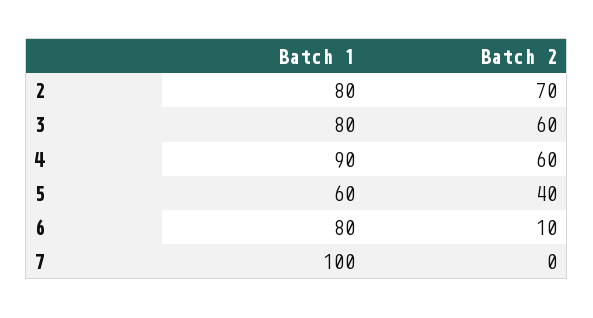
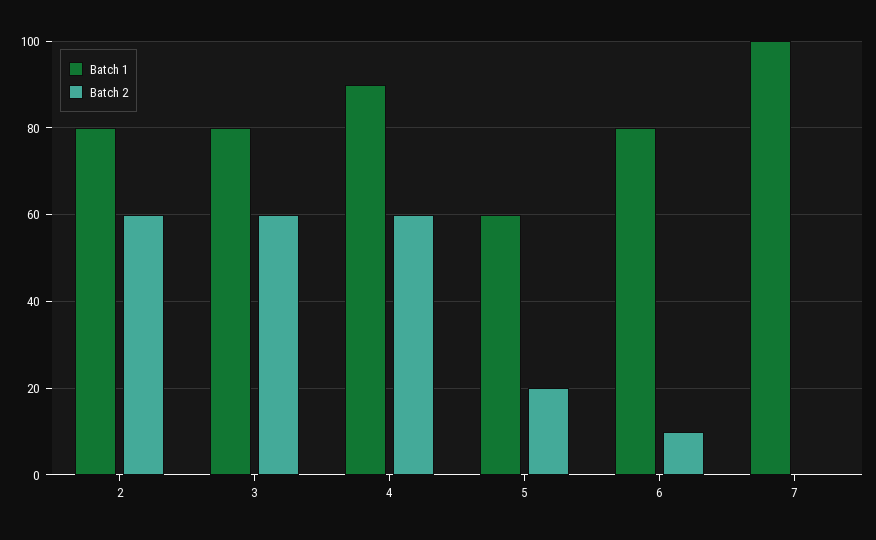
  {
    "Batch 1": {
      "2": 80,
      "3": 80,
      "4": 90,
      "5": 60,
      "6": 80,
      "7": 100
    },
    "Batch 2": {
-     "2": 70,
+     "2": 60,
      "3": 60,
      "4": 60,
-     "5": 40,
+     "5": 20,
      "6": 10,
      "7": 0
    }
  }

